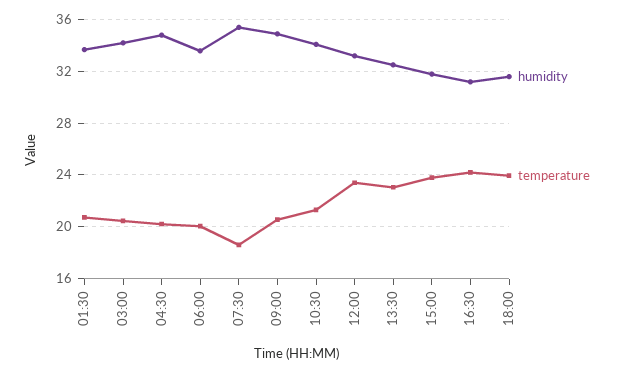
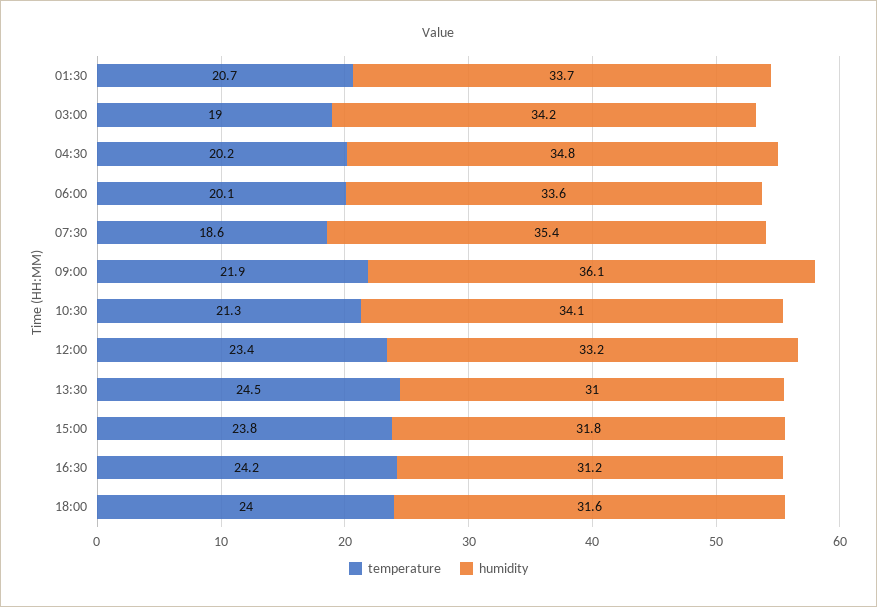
  {
    "humidity": {
      "01:30": 33.7,
      "03:00": 34.2,
      "04:30": 34.8,
      "06:00": 33.6,
      "07:30": 35.4,
-     "09:00": 35,
+     "09:00": 36.1,
      "10:30": 34.1,
      "12:00": 33.2,
-     "13:30": 32.5,
+     "13:30": 31,
      "15:00": 31.8,
      "16:30": 31.2,
      "18:00": 31.6
    },
    "temperature": {
      "01:30": 20.7,
-     "03:00": 20.5,
+     "03:00": 19,
      "04:30": 20.2,
      "06:00": 20.1,
      "07:30": 18.6,
-     "09:00": 20.5,
+     "09:00": 21.9,
      "10:30": 21.3,
      "12:00": 23.4,
-     "13:30": 23,
+     "13:30": 24.5,
      "15:00": 23.8,
      "16:30": 24.2,
      "18:00": 24
    }
  }

